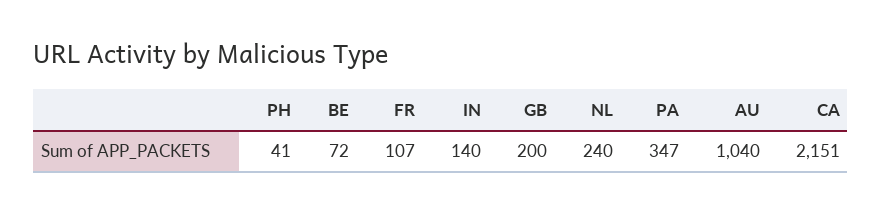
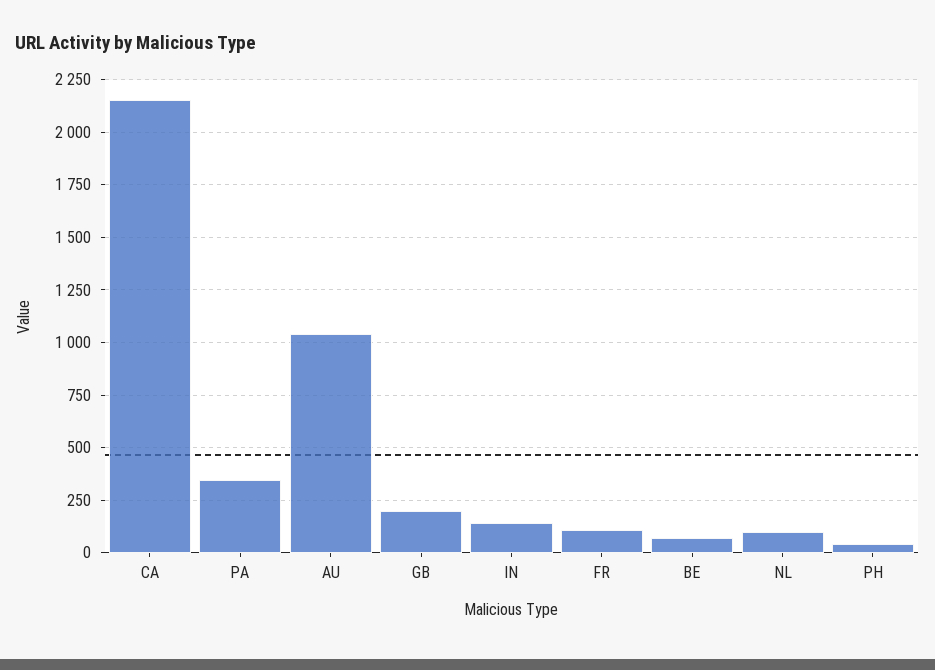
  {
    "PH": 41,
    "BE": 72,
    "FR": 107,
    "IN": 140,
    "GB": 200,
-   "NL": 240,
+   "NL": 100,
    "PA": 347,
    "AU": 1040,
    "CA": 2151
  }

